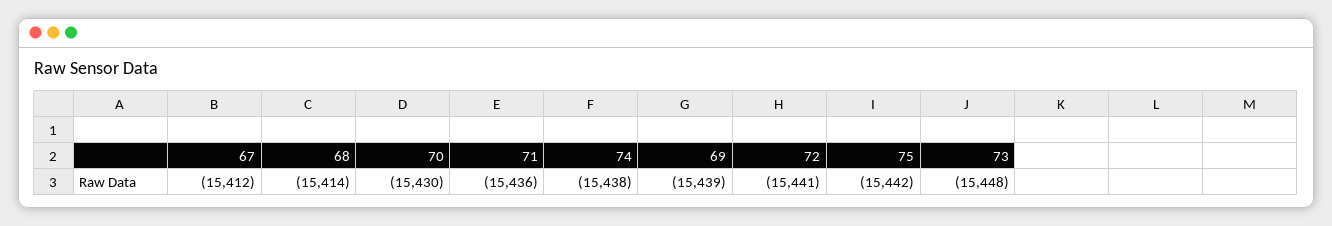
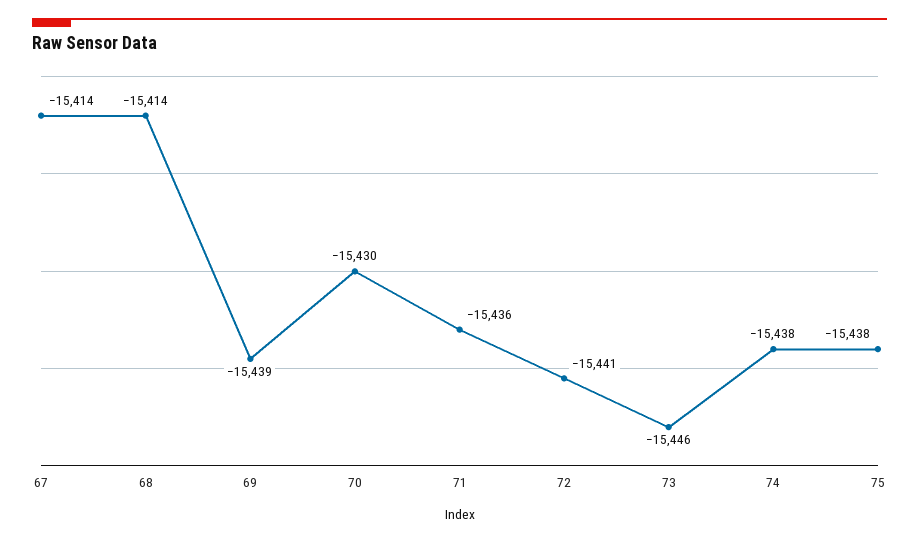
  {
-   "67": -15412,
+   "67": -15414,
    "68": -15414,
    "70": -15430,
    "71": -15436,
    "74": -15438,
    "69": -15439,
    "72": -15441,
-   "75": -15442,
+   "75": -15438,
-   "73": -15448
+   "73": -15446
  }

